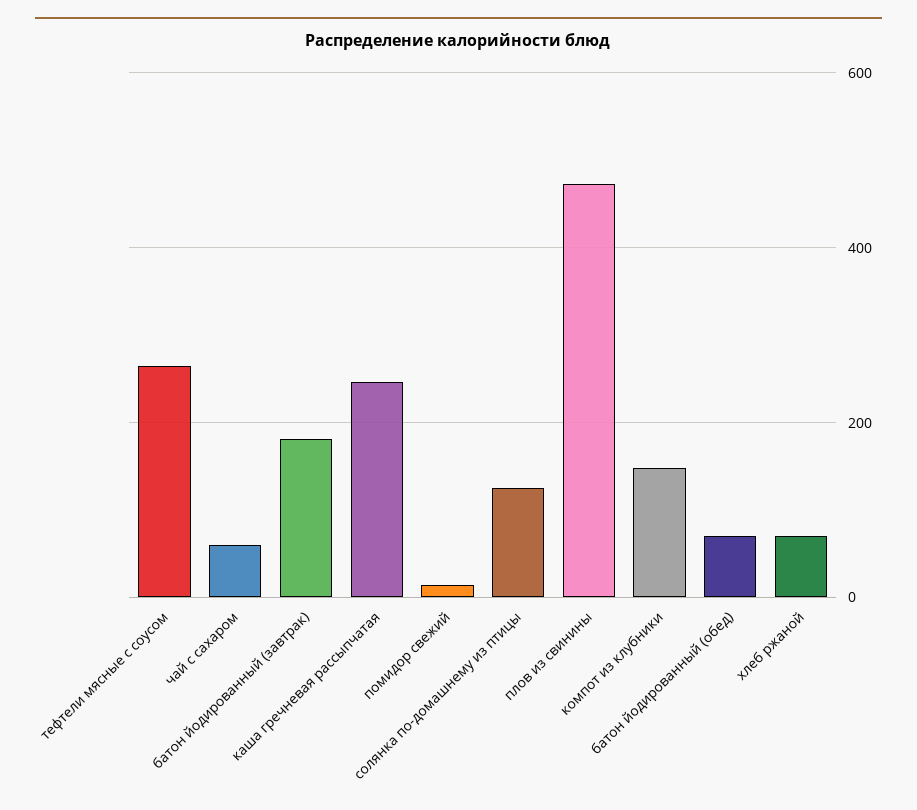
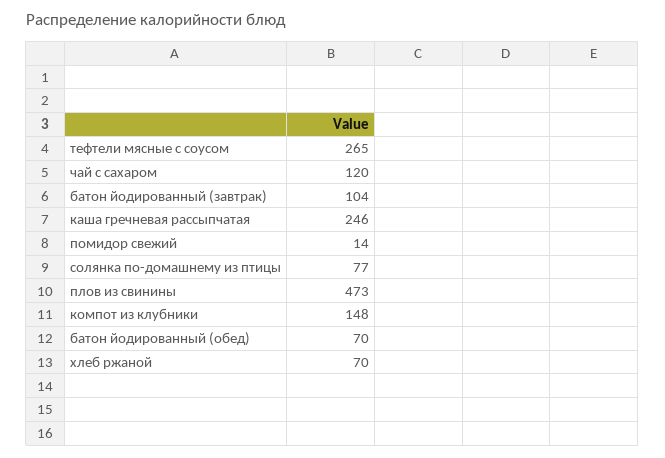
  {
    "тефтели мясные с соусом": 265,
-   "чай с сахаром": 60,
+   "чай с сахаром": 120,
-   "батон йодированный (завтрак)": 180,
+   "батон йодированный (завтрак)": 104,
    "каша гречневая рассыпчатая": 246,
    "помидор свежий": 14,
-   "солянка по-домашнему из птицы": 120,
+   "солянка по-домашнему из птицы": 77,
    "плов из свинины": 473,
    "компот из клубники": 148,
    "батон йодированный (обед)": 70,
    "хлеб ржаной": 70
  }

